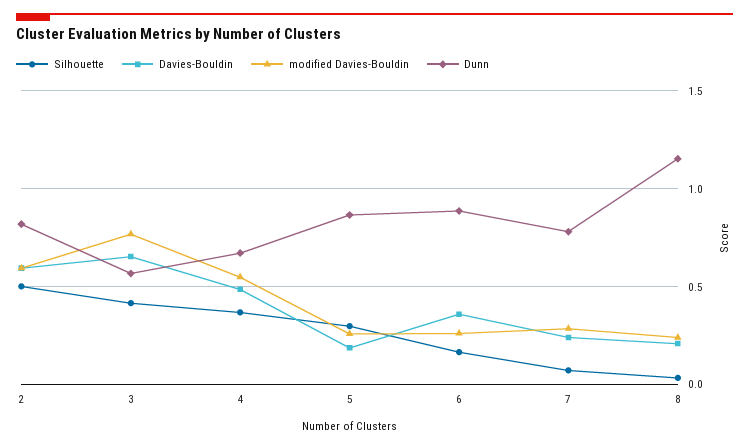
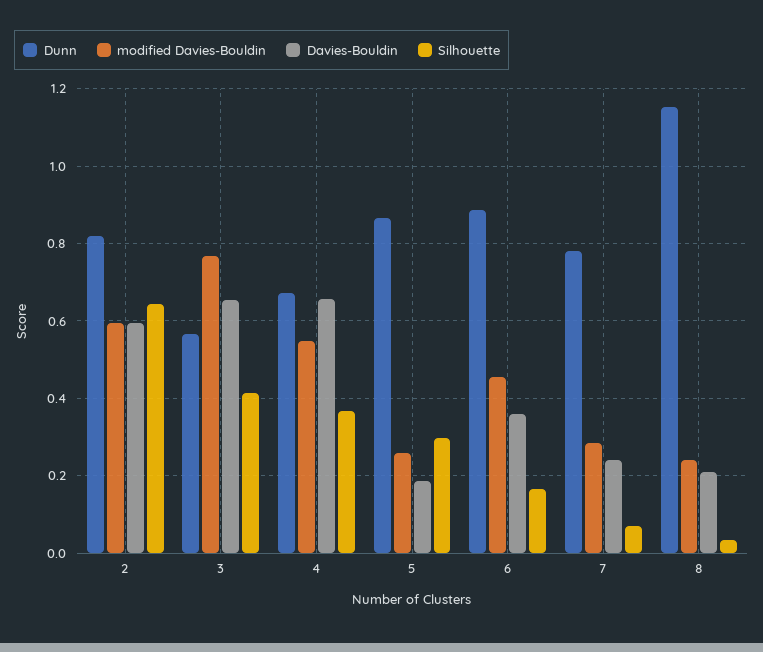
  {
    "Silhouette": {
-     "2": 0.5,
+     "2": 0.64,
      "3": 0.42,
      "4": 0.36,
      "5": 0.3,
      "6": 0.16,
      "7": 0.08,
      "8": 0.04
    },
    "Davies-Bouldin": {
      "2": 0.6,
      "3": 0.66,
-     "4": 0.5,
+     "4": 0.66,
      "5": 0.18,
      "6": 0.36,
      "7": 0.24,
      "8": 0.2
    },
    "modified Davies-Bouldin": {
      "2": 0.6,
      "3": 0.76,
      "4": 0.54,
      "5": 0.26,
-     "6": 0.25,
+     "6": 0.46,
      "7": 0.28,
      "8": 0.24
    },
    "Dunn": {
      "2": 0.82,
      "3": 0.56,
      "4": 0.68,
      "5": 0.86,
      "6": 0.88,
      "7": 0.78,
      "8": 1.16
    }
  }

